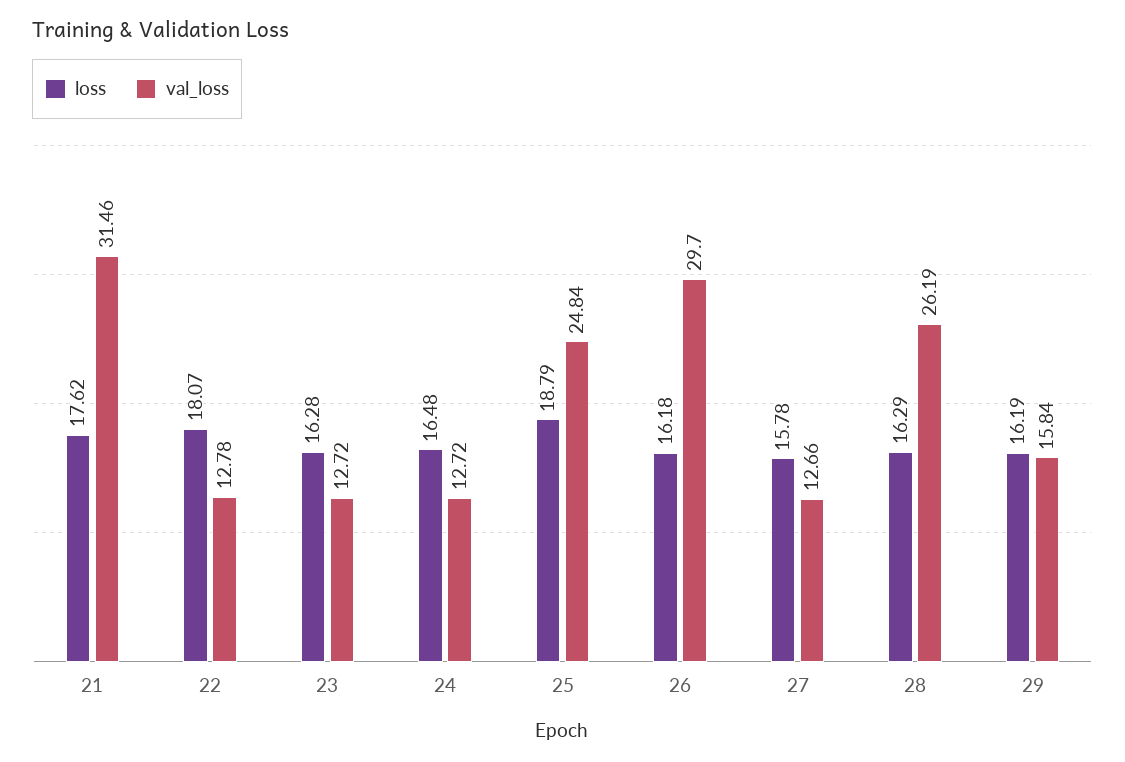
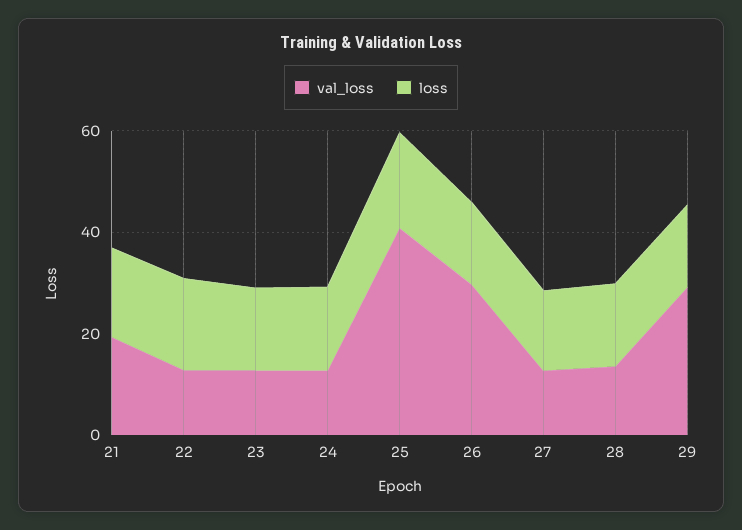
  {
    "loss": {
      "21": 17.62,
      "22": 18.07,
      "23": 16.28,
      "24": 16.48,
      "25": 18.79,
      "26": 16.18,
      "27": 15.78,
      "28": 16.29,
      "29": 16.19
    },
    "val_loss": {
-     "21": 31.46,
+     "21": 20,
      "22": 12.78,
      "23": 12.72,
      "24": 12.72,
-     "25": 24.84,
+     "25": 40,
      "26": 29.7,
      "27": 12.66,
-     "28": 26.19,
+     "28": 15,
-     "29": 15.84
+     "29": 30
    }
  }

